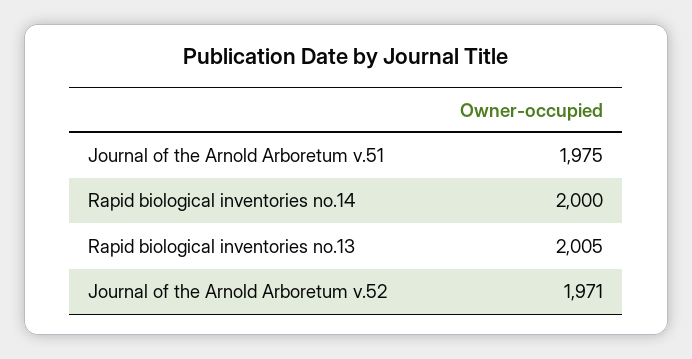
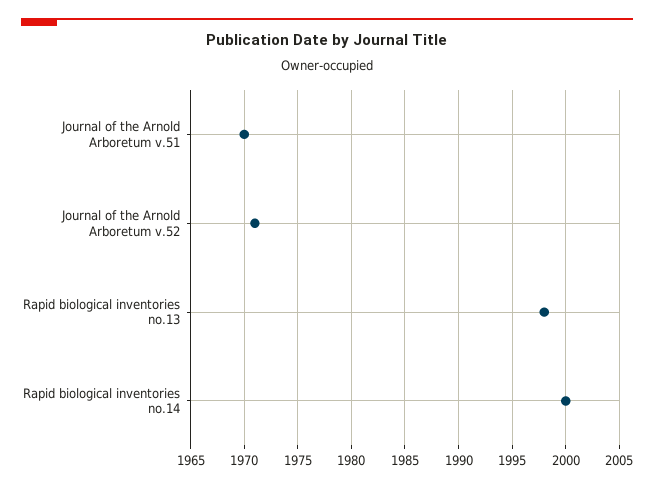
  {
-   "Journal of the Arnold Arboretum v.51": 1975,
+   "Journal of the Arnold Arboretum v.51": 1970,
    "Rapid biological inventories no.14": 2000,
-   "Rapid biological inventories no.13": 2005,
+   "Rapid biological inventories no.13": 1998,
    "Journal of the Arnold Arboretum v.52": 1971
  }

